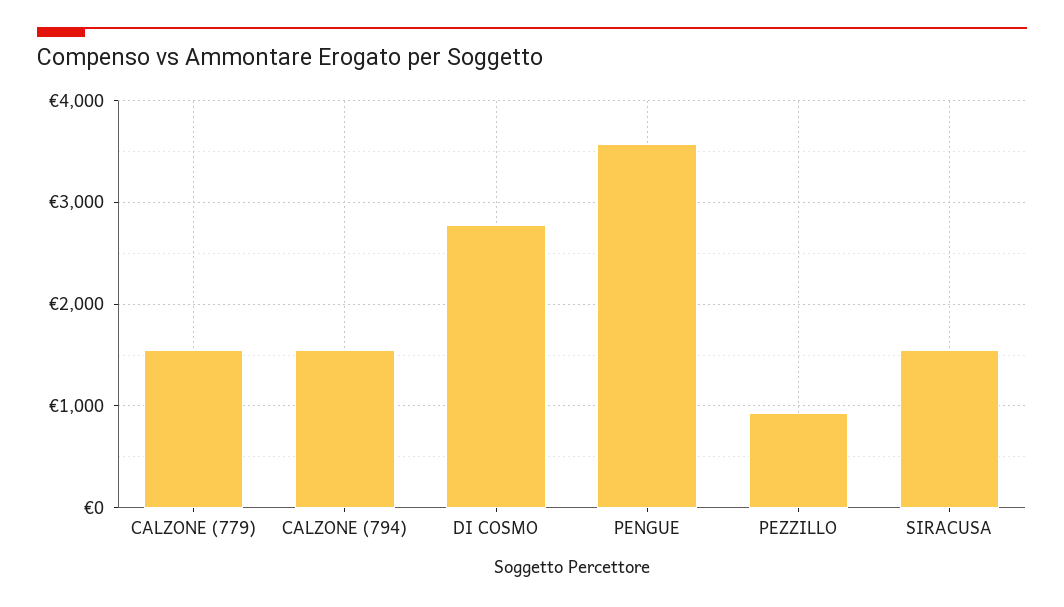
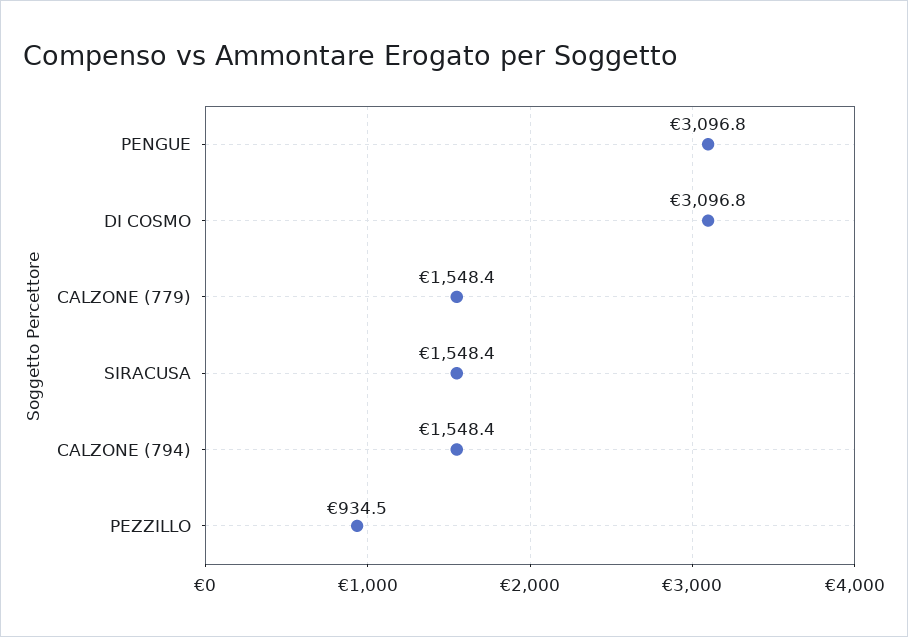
  {
    "CALZONE (779)": 1548.4,
    "CALZONE (794)": 1548.4,
-   "DI COSMO": 2800,
+   "DI COSMO": 3096.8,
-   "PENGUE": 3600,
+   "PENGUE": 3096.8,
    "PEZZILLO": 934.5,
    "SIRACUSA": 1548.4
  }

